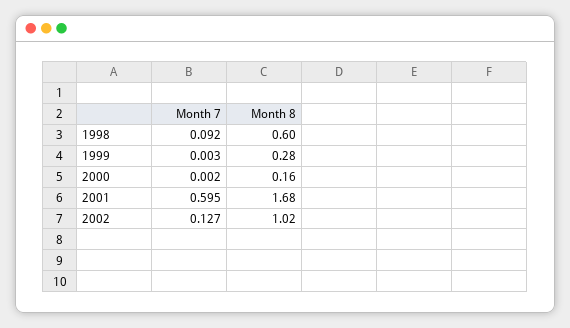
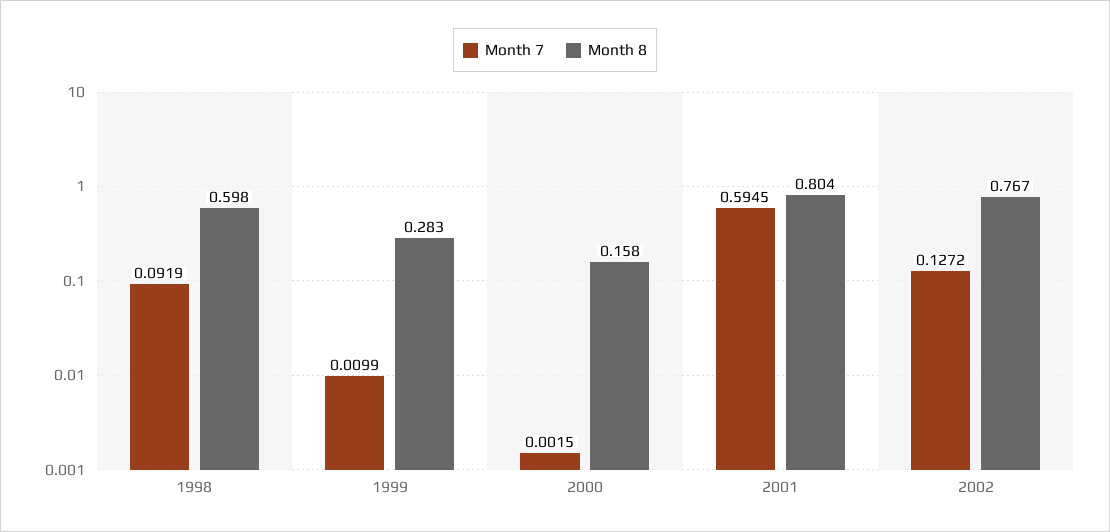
  {
    "Month 7": {
      "1998": 0.0919,
-     "1999": 0.003,
+     "1999": 0.0099,
      "2000": 0.0015,
      "2001": 0.5945,
      "2002": 0.1272
    },
    "Month 8": {
      "1998": 0.598,
      "1999": 0.283,
      "2000": 0.158,
-     "2001": 1.68,
+     "2001": 0.804,
-     "2002": 1.02
+     "2002": 0.767
    }
  }

